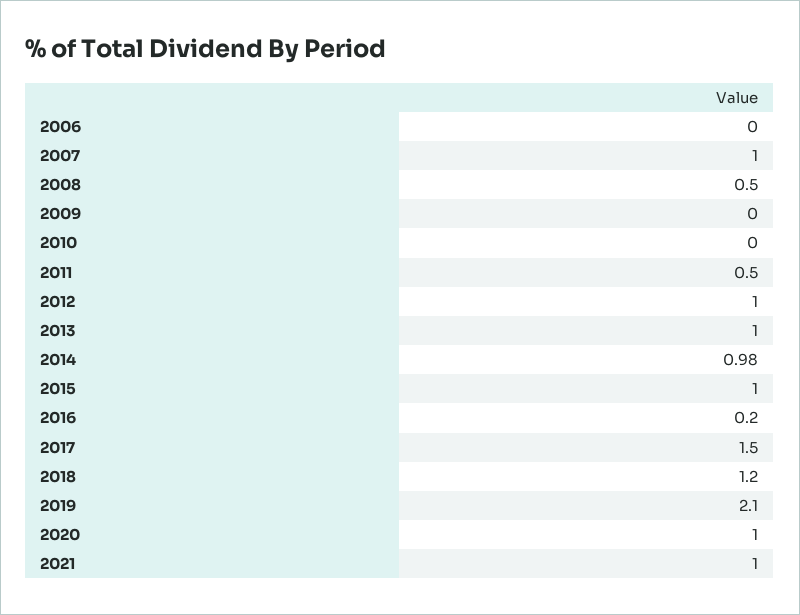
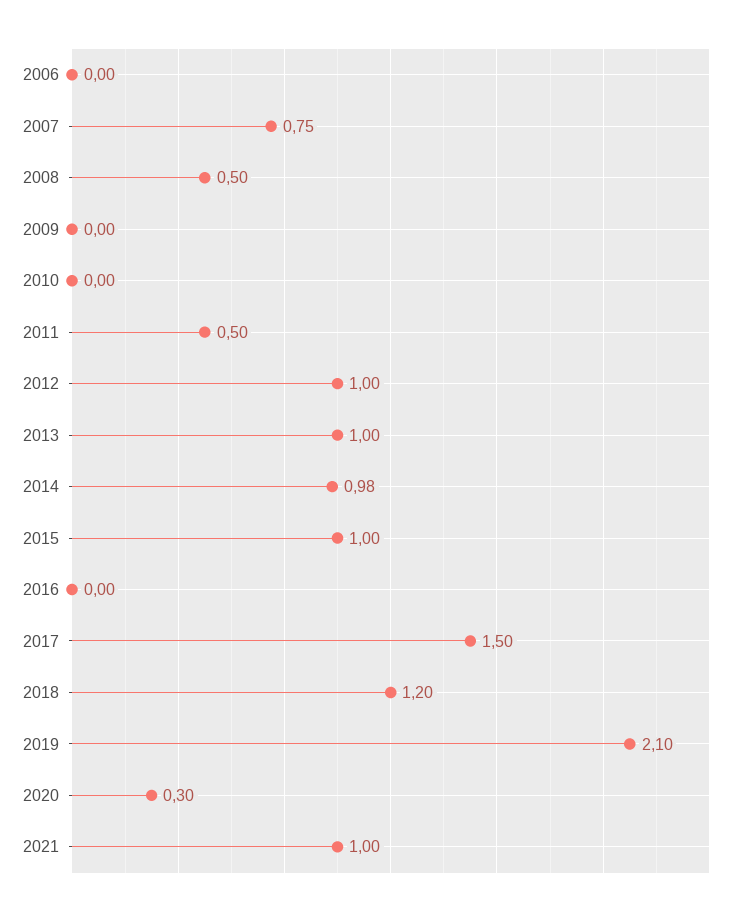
  {
    "2006": 0,
-   "2007": 1,
+   "2007": 0.75,
    "2008": 0.5,
    "2009": 0,
    "2010": 0,
    "2011": 0.5,
    "2012": 1,
    "2013": 1,
    "2014": 0.98,
    "2015": 1,
-   "2016": 0.2,
+   "2016": 0,
    "2017": 1.5,
    "2018": 1.2,
    "2019": 2.1,
-   "2020": 1,
+   "2020": 0.3,
    "2021": 1
  }

